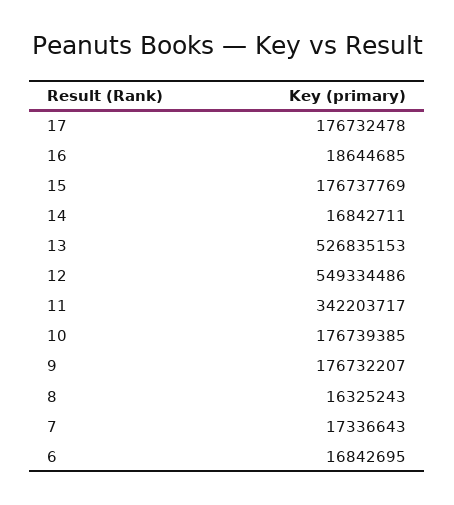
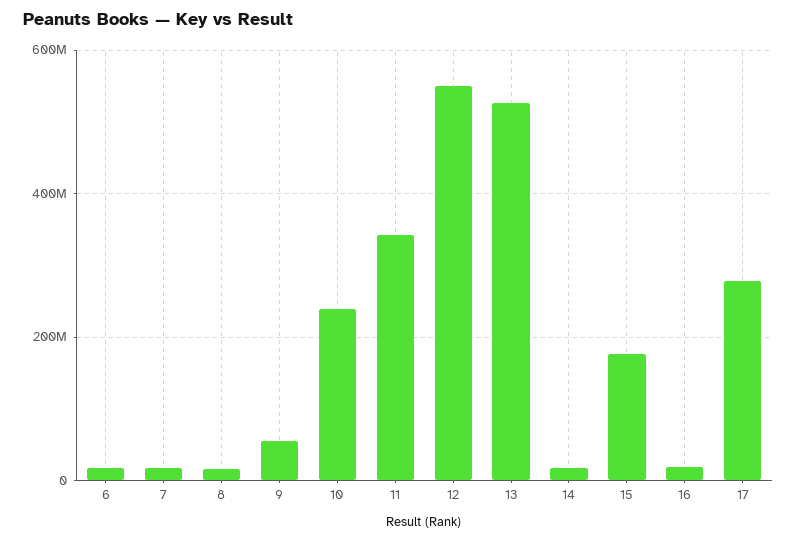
  {
-   "17": 176732478,
+   "17": 280000000,
    "16": 18644685,
    "15": 176737769,
    "14": 16842711,
    "13": 526835153,
    "12": 549334486,
    "11": 342203717,
-   "10": 176739385,
+   "10": 240000000,
-   "9": 176732207,
+   "9": 60000000,
    "8": 16325243,
    "7": 17336643,
    "6": 16842695
  }

